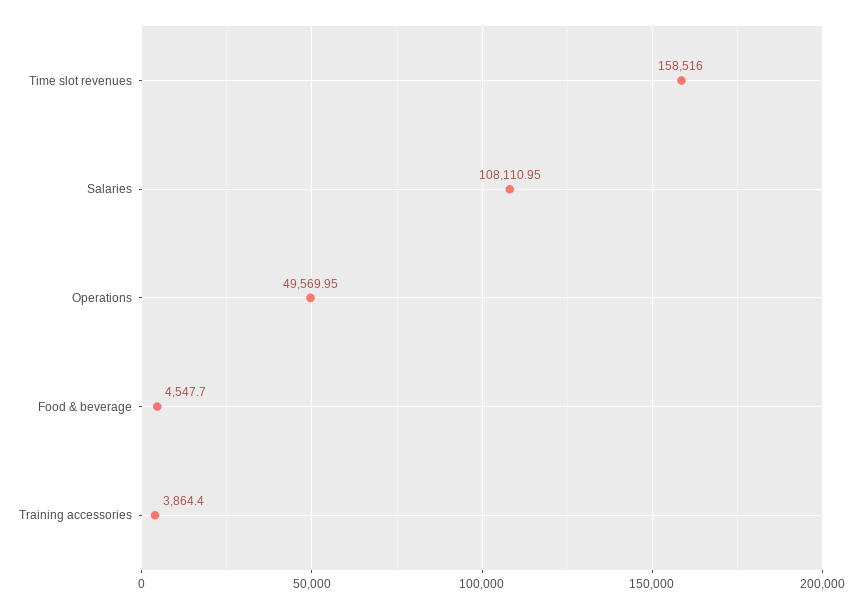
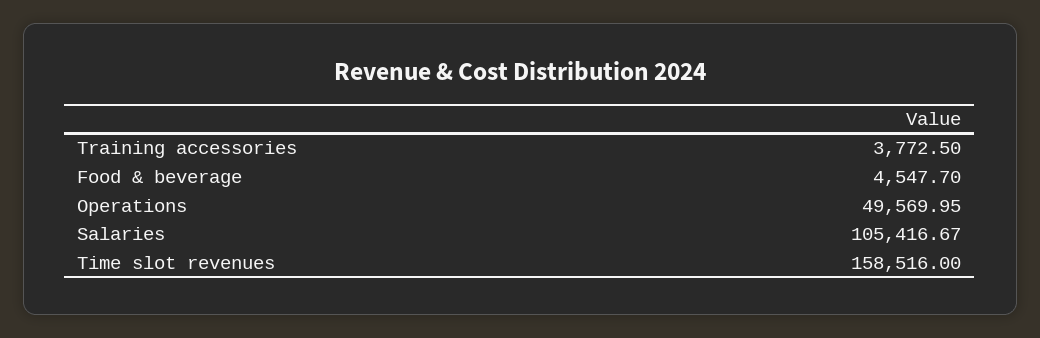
  {
    "Time slot revenues": 158516,
-   "Salaries": 108110.95,
+   "Salaries": 105416.67,
    "Operations": 49569.95,
    "Food & beverage": 4547.7,
-   "Training accessories": 3864.4
+   "Training accessories": 3772.5
  }

